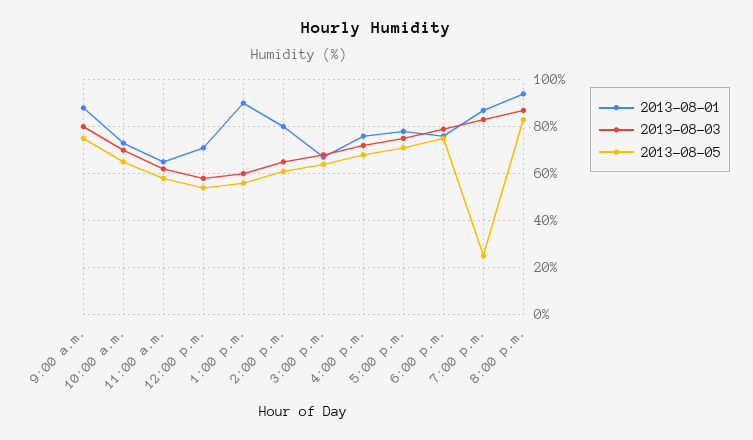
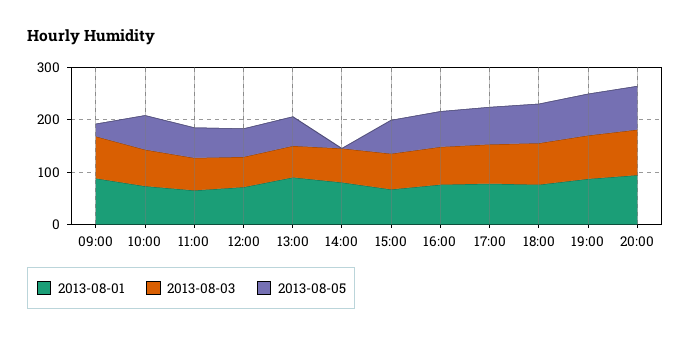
  {
    "2013-08-01": {
      "9:00 a.m.": 90,
      "10:00 a.m.": 75,
      "11:00 a.m.": 65,
      "12:00 p.m.": 70,
      "1:00 p.m.": 90,
      "2:00 p.m.": 80,
      "3:00 p.m.": 65,
      "4:00 p.m.": 75,
      "5:00 p.m.": 80,
      "6:00 p.m.": 75,
      "7:00 p.m.": 85,
      "8:00 p.m.": 95
    },
    "2013-08-03": {
      "9:00 a.m.": 80,
      "10:00 a.m.": 70,
      "11:00 a.m.": 60,
      "12:00 p.m.": 60,
      "1:00 p.m.": 60,
      "2:00 p.m.": 65,
      "3:00 p.m.": 70,
      "4:00 p.m.": 70,
      "5:00 p.m.": 75,
      "6:00 p.m.": 80,
      "7:00 p.m.": 85,
      "8:00 p.m.": 85
    },
    "2013-08-05": {
-     "9:00 a.m.": 75,
+     "9:00 a.m.": 20,
      "10:00 a.m.": 65,
      "11:00 a.m.": 60,
      "12:00 p.m.": 55,
      "1:00 p.m.": 55,
-     "2:00 p.m.": 60,
+     "2:00 p.m.": 0,
      "3:00 p.m.": 65,
      "4:00 p.m.": 70,
      "5:00 p.m.": 70,
      "6:00 p.m.": 75,
-     "7:00 p.m.": 25,
+     "7:00 p.m.": 80,
      "8:00 p.m.": 85
    }
  }

